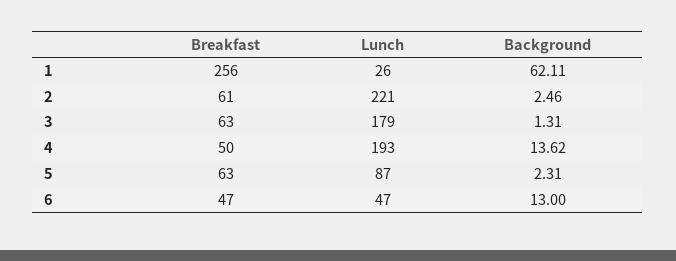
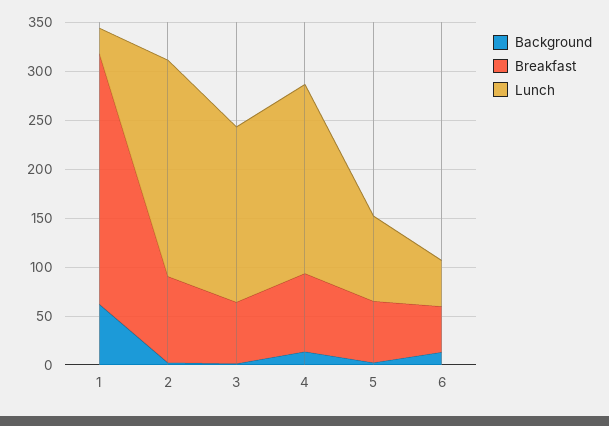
  {
    "Breakfast": {
      "1": 256,
-     "2": 61,
+     "2": 90,
      "3": 63,
-     "4": 50,
+     "4": 80,
      "5": 63,
      "6": 47
    },
    "Lunch": {
      "1": 26,
      "2": 221,
      "3": 179,
      "4": 193,
      "5": 87,
      "6": 47
    },
    "Background": {
      "1": 62.11,
      "2": 2.46,
      "3": 1.31,
      "4": 13.62,
      "5": 2.31,
      "6": 13
    }
  }

